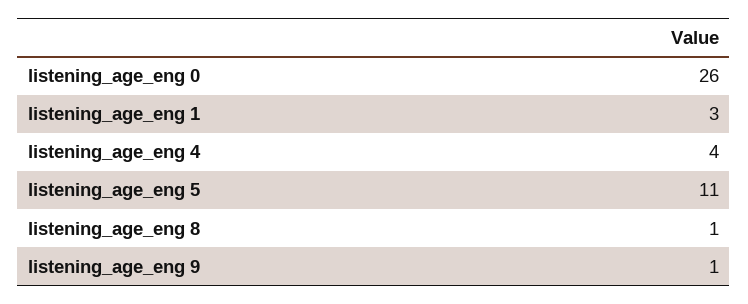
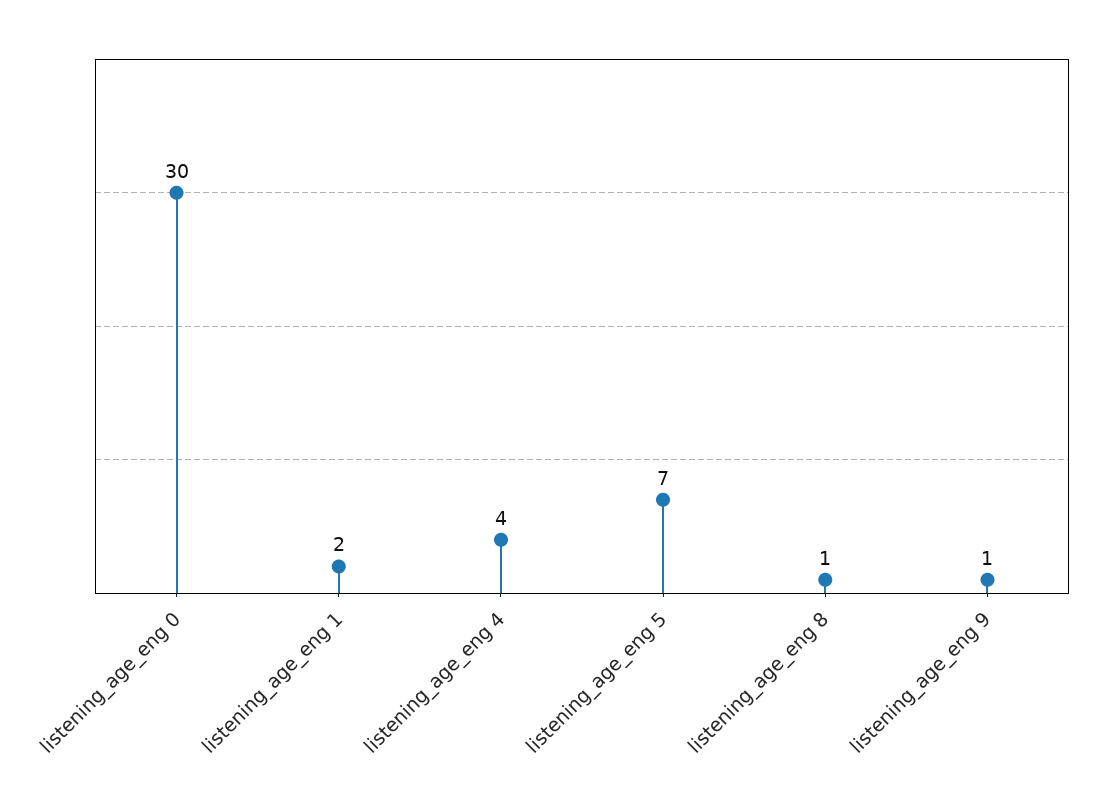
  {
-   "listening_age_eng 0": 26,
+   "listening_age_eng 0": 30,
-   "listening_age_eng 1": 3,
+   "listening_age_eng 1": 2,
    "listening_age_eng 4": 4,
-   "listening_age_eng 5": 11,
+   "listening_age_eng 5": 7,
    "listening_age_eng 8": 1,
    "listening_age_eng 9": 1
  }

